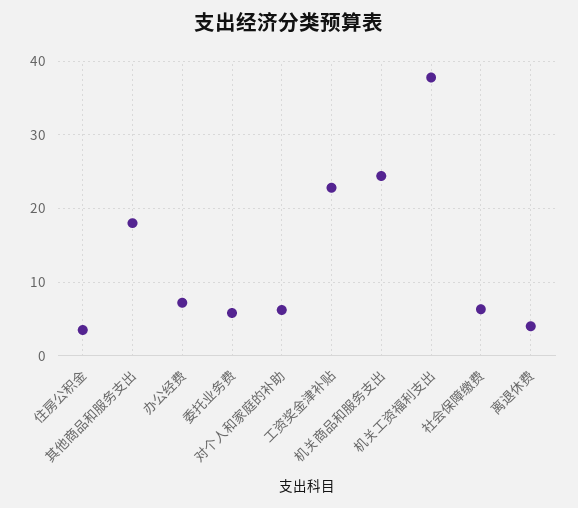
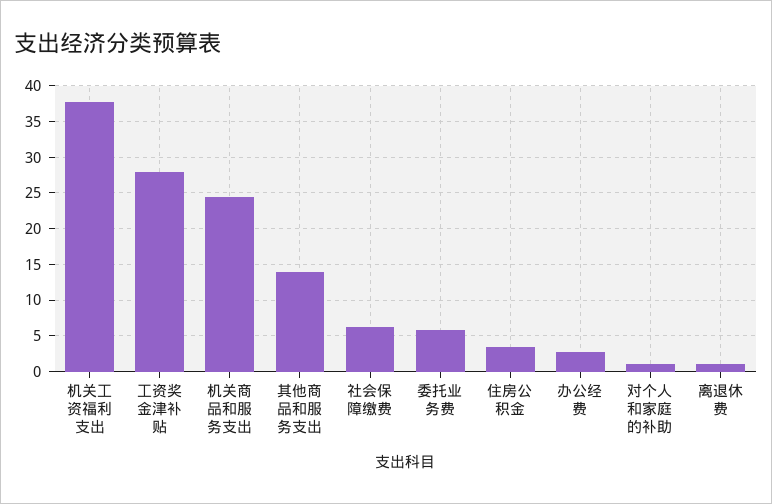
  {
    "住房公积金": 4,
-   "其他商品和服务支出": 18,
+   "其他商品和服务支出": 14,
-   "办公经费": 7,
+   "办公经费": 3,
    "委托业务费": 6,
-   "对个人和家庭的补助": 6,
+   "对个人和家庭的补助": 1,
-   "工资奖金津补贴": 23,
+   "工资奖金津补贴": 28,
    "机关商品和服务支出": 24,
    "机关工资福利支出": 38,
    "社会保障缴费": 6,
-   "离退休费": 4
+   "离退休费": 1
  }

